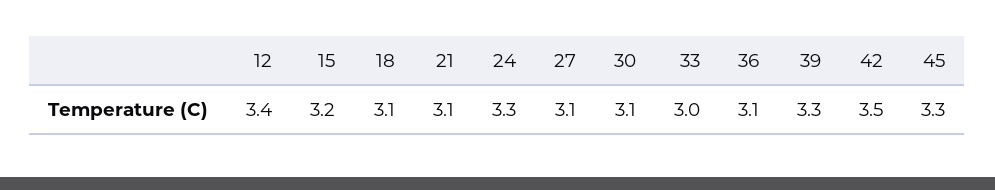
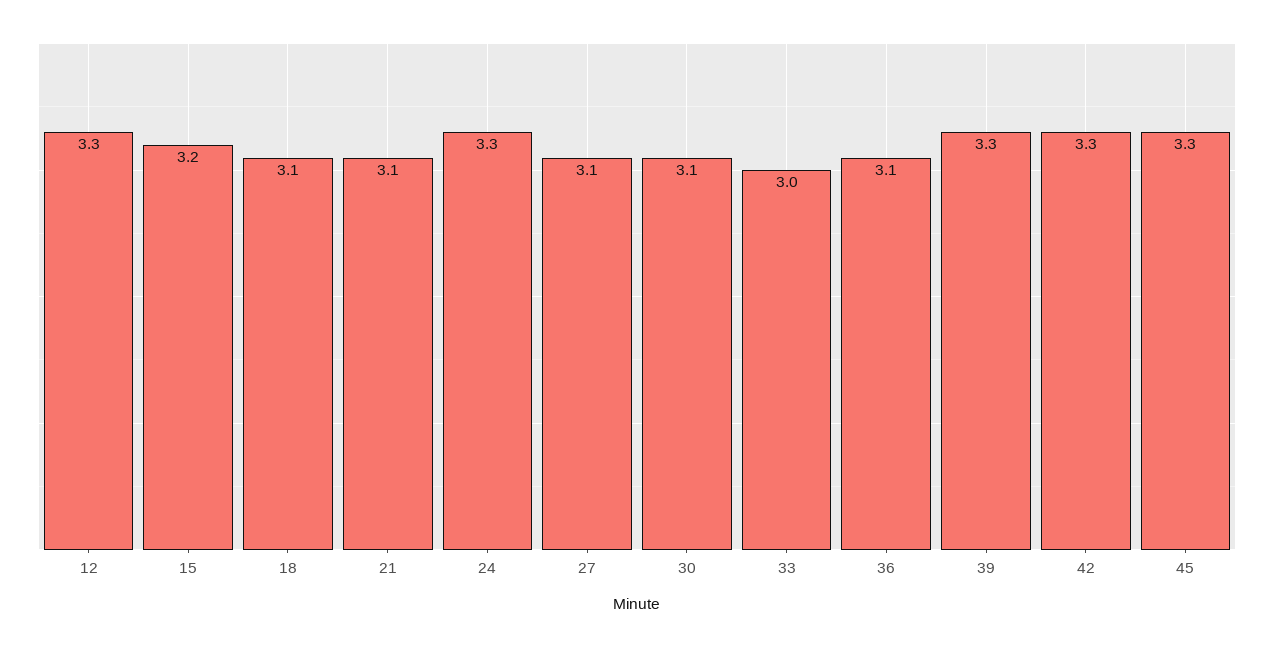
  {
-   "12": 3.4,
+   "12": 3.3,
    "15": 3.2,
    "18": 3.1,
    "21": 3.1,
    "24": 3.3,
    "27": 3.1,
    "30": 3.1,
    "33": 3,
    "36": 3.1,
    "39": 3.3,
-   "42": 3.5,
+   "42": 3.3,
    "45": 3.3
  }

